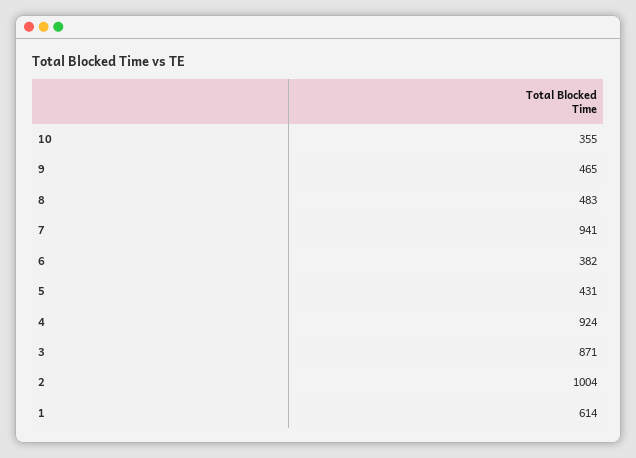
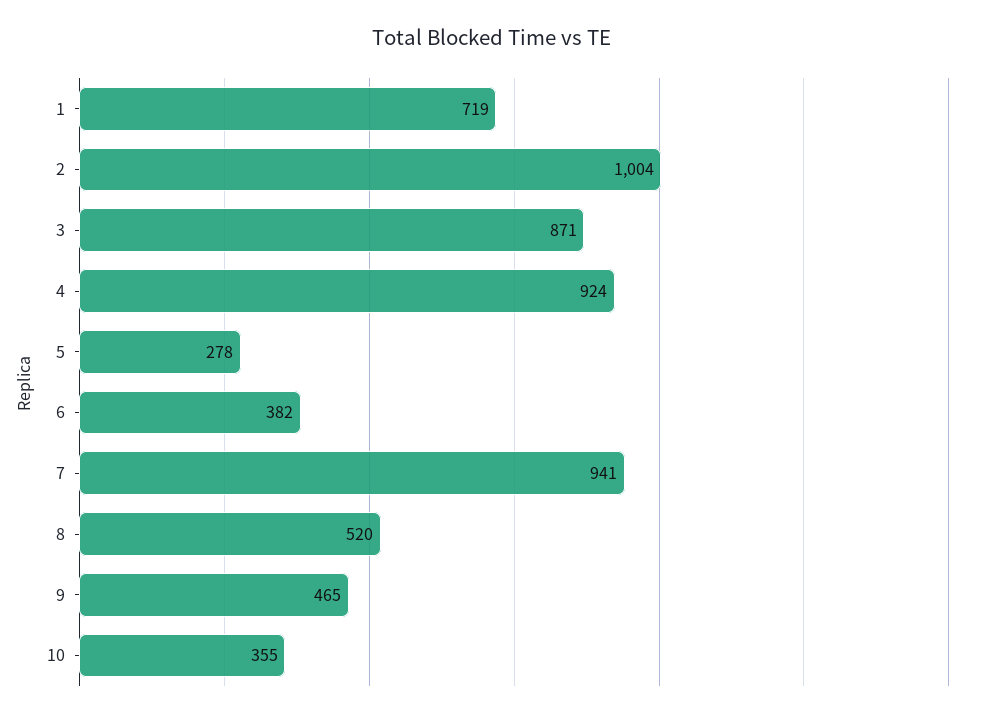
  {
    "10": 355,
    "9": 465,
-   "8": 483,
+   "8": 520,
    "7": 941,
    "6": 382,
-   "5": 431,
+   "5": 278,
    "4": 924,
    "3": 871,
    "2": 1004,
-   "1": 614
+   "1": 719
  }

